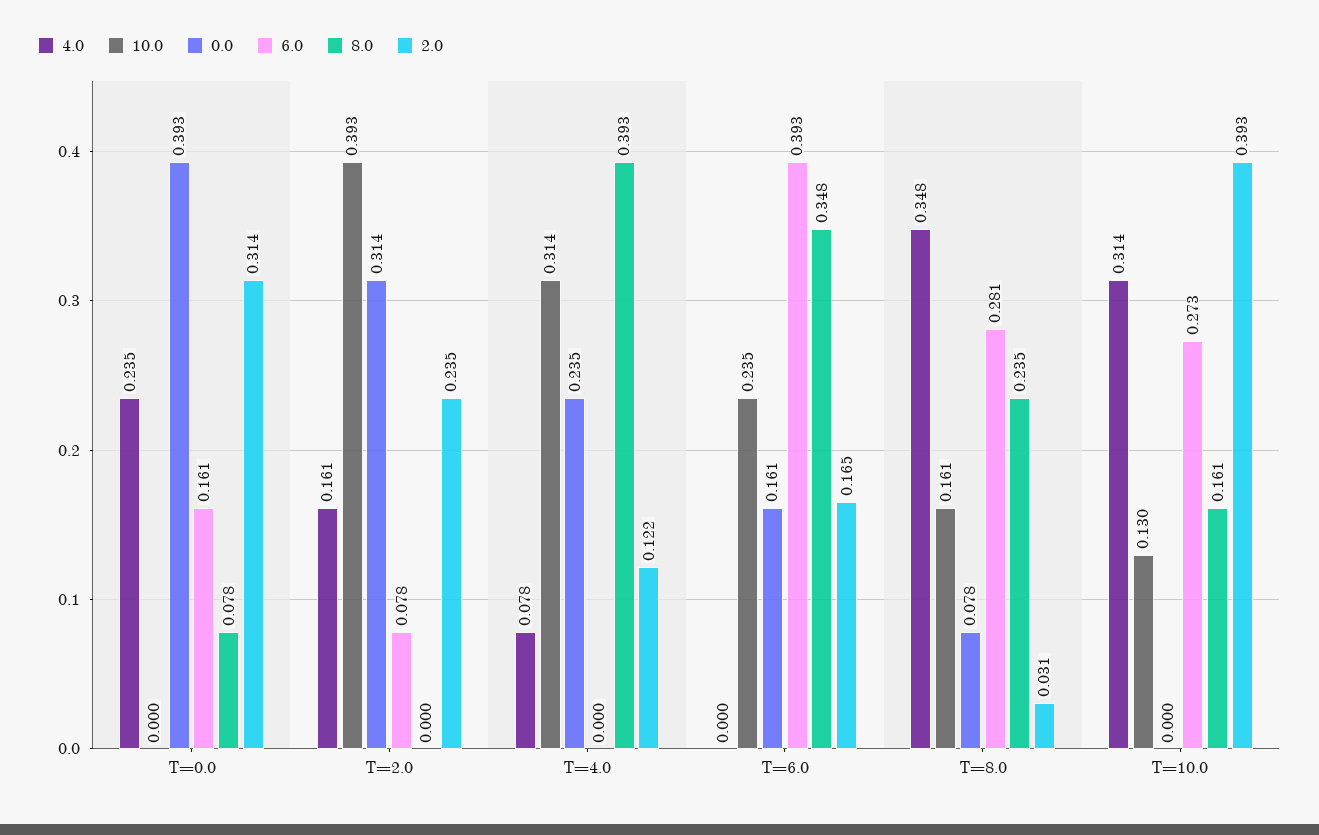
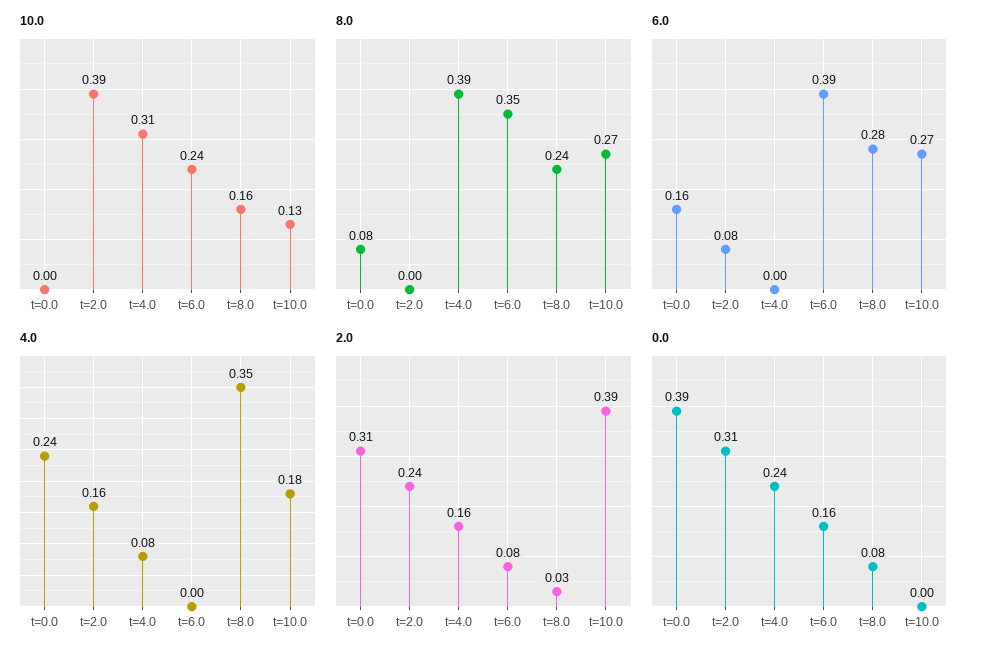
  {
    "4.0": {
      "T=0.0": 0.235,
      "T=2.0": 0.161,
      "T=4.0": 0.078,
      "T=6.0": 0,
      "T=8.0": 0.348,
-     "T=10.0": 0.314
+     "T=10.0": 0.18
    },
    "10.0": {
      "T=0.0": 0,
      "T=2.0": 0.393,
      "T=4.0": 0.314,
      "T=6.0": 0.235,
      "T=8.0": 0.161,
      "T=10.0": 0.13
    },
    "0.0": {
      "T=0.0": 0.393,
      "T=2.0": 0.314,
      "T=4.0": 0.235,
      "T=6.0": 0.161,
      "T=8.0": 0.078,
      "T=10.0": 0
    },
    "6.0": {
      "T=0.0": 0.161,
      "T=2.0": 0.078,
      "T=4.0": 0,
      "T=6.0": 0.393,
      "T=8.0": 0.281,
      "T=10.0": 0.273
    },
    "8.0": {
      "T=0.0": 0.078,
      "T=2.0": 0,
      "T=4.0": 0.393,
      "T=6.0": 0.348,
      "T=8.0": 0.235,
-     "T=10.0": 0.161
+     "T=10.0": 0.27
    },
    "2.0": {
      "T=0.0": 0.314,
      "T=2.0": 0.235,
-     "T=4.0": 0.122,
+     "T=4.0": 0.16,
-     "T=6.0": 0.165,
+     "T=6.0": 0.08,
      "T=8.0": 0.031,
      "T=10.0": 0.393
    }
  }

